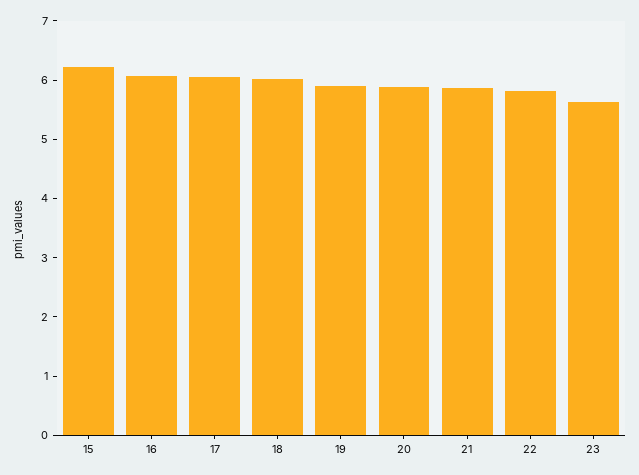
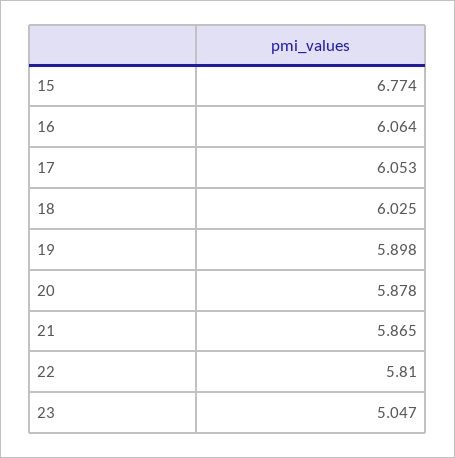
  {
-   "15": 6.2,
+   "15": 6.774,
    "16": 6.064,
    "17": 6.053,
    "18": 6.025,
    "19": 5.898,
    "20": 5.878,
    "21": 5.865,
    "22": 5.81,
-   "23": 5.6
+   "23": 5.047
  }

